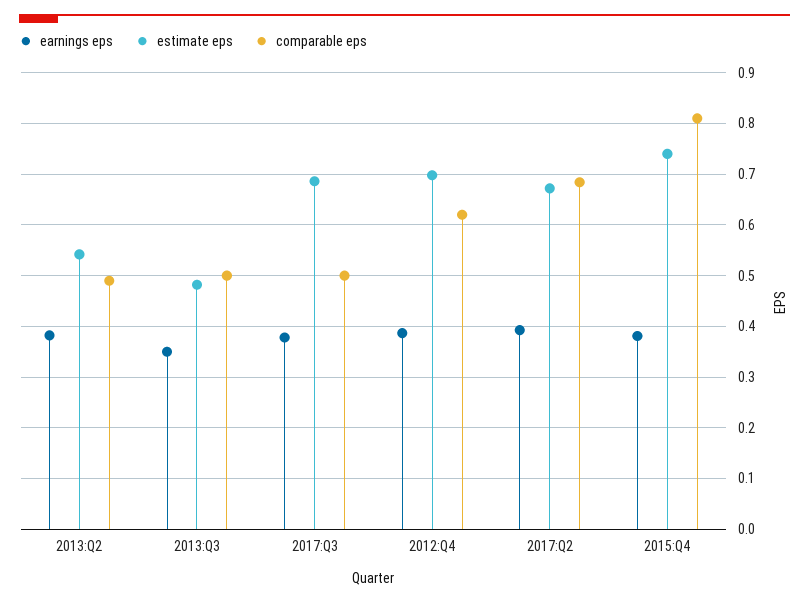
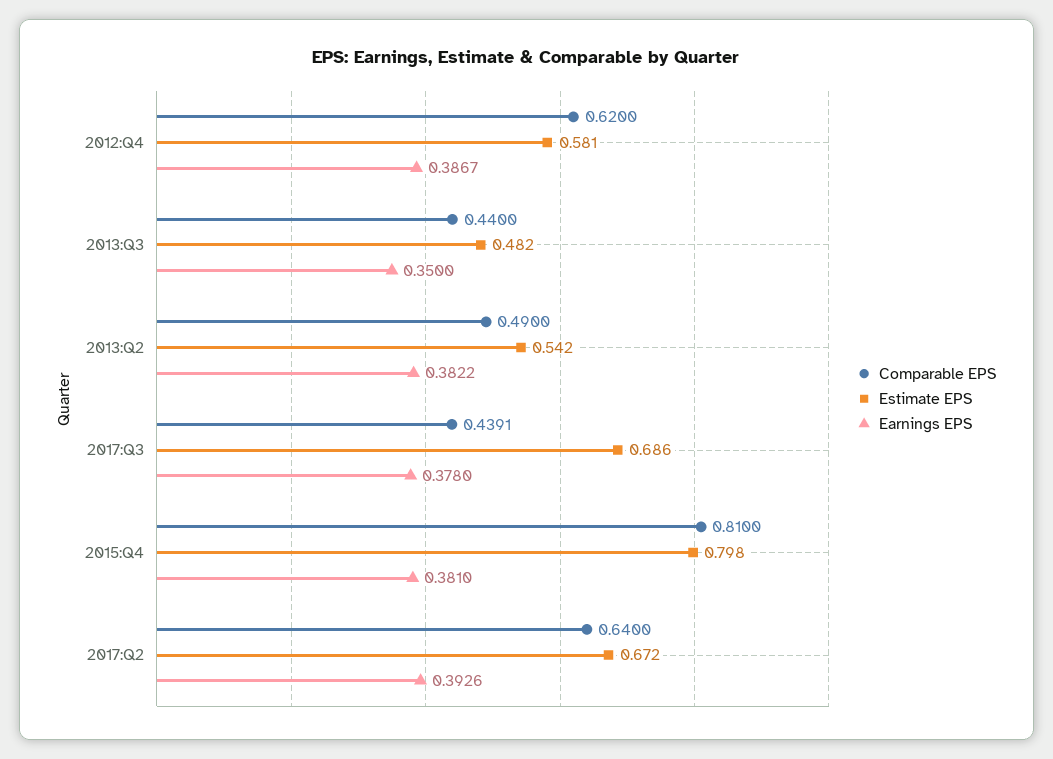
  {
    "earnings eps": {
      "2013:Q2": 0.3822,
      "2013:Q3": 0.35,
      "2017:Q3": 0.378,
      "2012:Q4": 0.3867,
      "2017:Q2": 0.3926,
      "2015:Q4": 0.381
    },
    "estimate eps": {
      "2013:Q2": 0.542,
      "2013:Q3": 0.482,
      "2017:Q3": 0.686,
-     "2012:Q4": 0.7,
+     "2012:Q4": 0.581,
      "2017:Q2": 0.672,
-     "2015:Q4": 0.74
+     "2015:Q4": 0.798
    },
    "comparable eps": {
      "2013:Q2": 0.49,
-     "2013:Q3": 0.5,
+     "2013:Q3": 0.44,
-     "2017:Q3": 0.5,
+     "2017:Q3": 0.4391,
      "2012:Q4": 0.62,
-     "2017:Q2": 0.68,
+     "2017:Q2": 0.64,
      "2015:Q4": 0.81
    }
  }

